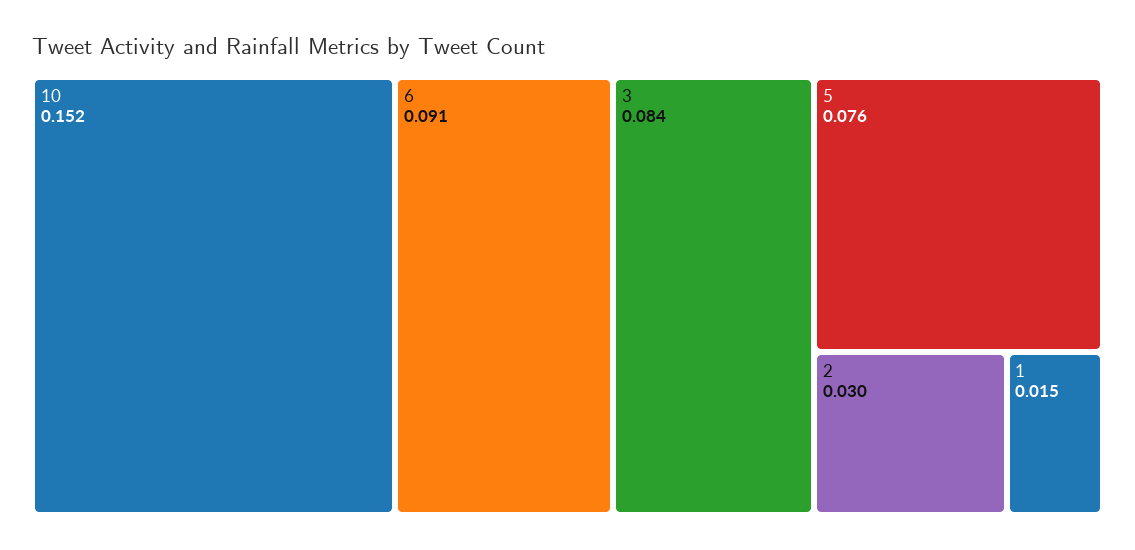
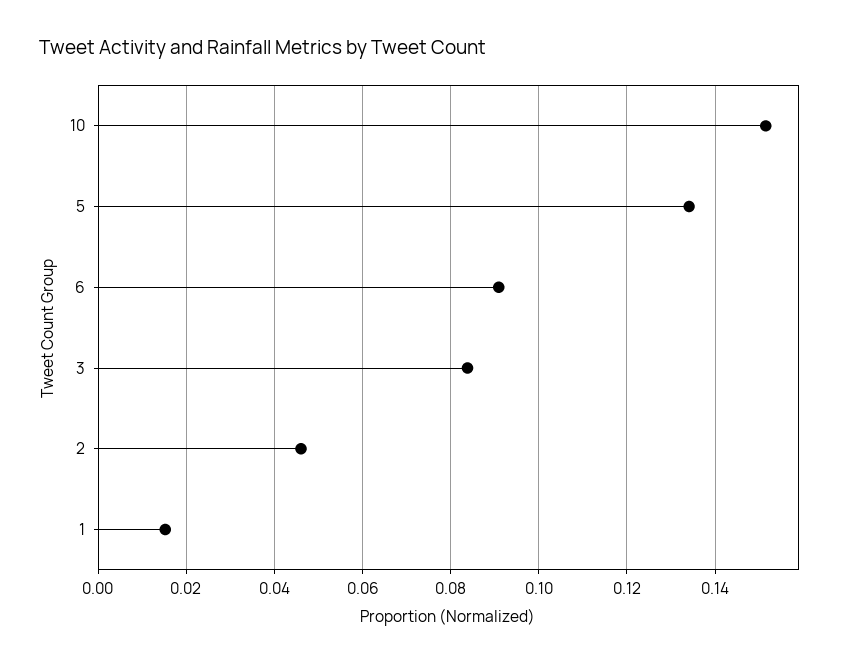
  {
    "10": 0.152,
    "6": 0.091,
    "3": 0.084,
-   "5": 0.076,
+   "5": 0.134,
-   "2": 0.03,
+   "2": 0.046,
    "1": 0.015
  }

